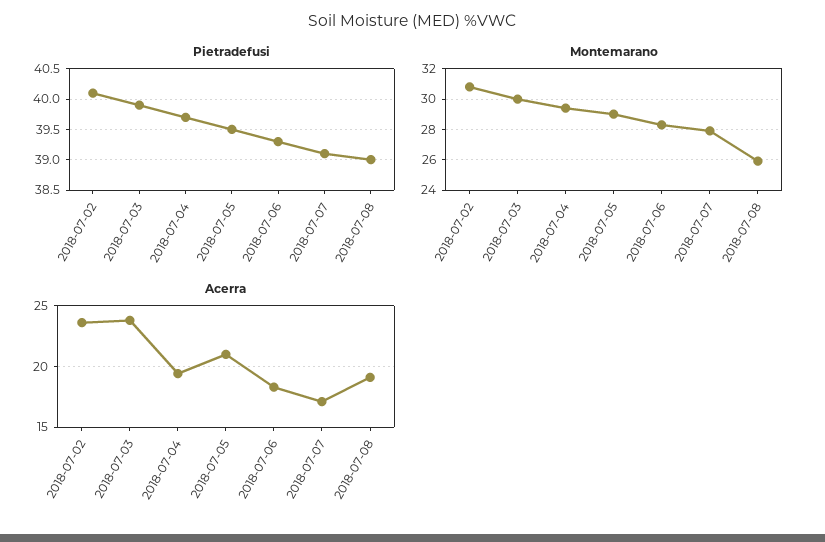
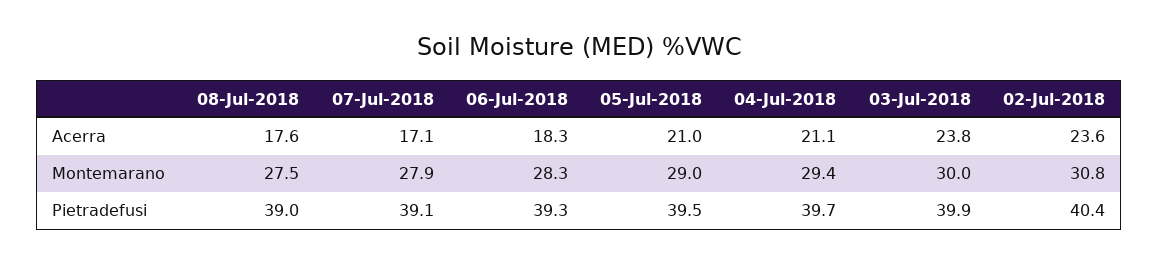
  {
    "Pietradefusi": {
-     "2018-07-02": 40.1,
+     "2018-07-02": 40.4,
      "2018-07-03": 39.9,
      "2018-07-04": 39.7,
      "2018-07-05": 39.5,
      "2018-07-06": 39.3,
      "2018-07-07": 39.1,
      "2018-07-08": 39
    },
    "Montemarano": {
      "2018-07-02": 30.8,
      "2018-07-03": 30,
      "2018-07-04": 29.4,
      "2018-07-05": 29,
      "2018-07-06": 28.3,
      "2018-07-07": 27.9,
-     "2018-07-08": 26
+     "2018-07-08": 27.5
    },
    "Acerra": {
      "2018-07-02": 23.6,
      "2018-07-03": 23.8,
-     "2018-07-04": 19.5,
+     "2018-07-04": 21.1,
      "2018-07-05": 21,
      "2018-07-06": 18.3,
      "2018-07-07": 17.1,
-     "2018-07-08": 19
+     "2018-07-08": 17.6
    }
  }

